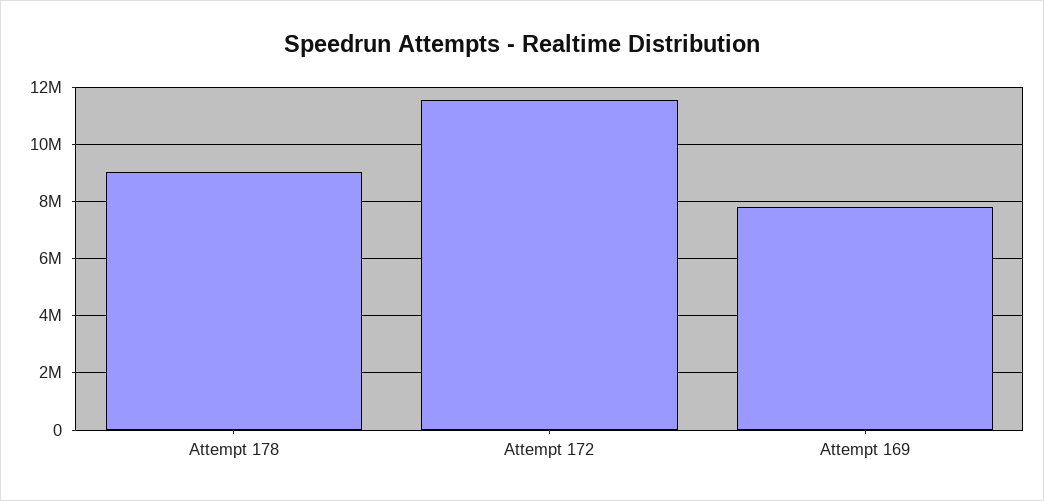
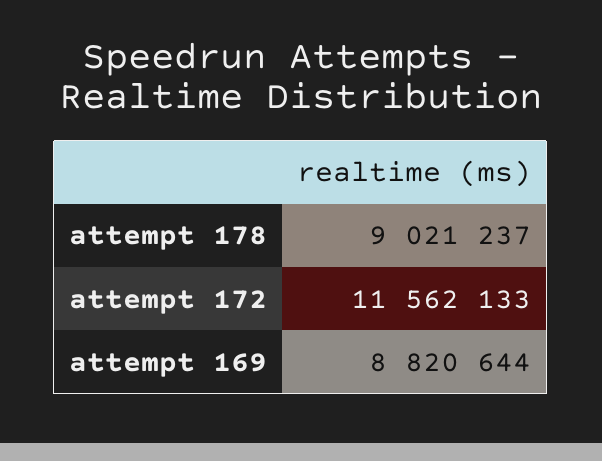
  {
    "Attempt 178": 9021237,
    "Attempt 172": 11562133,
-   "Attempt 169": 7750000
+   "Attempt 169": 8820644
  }

